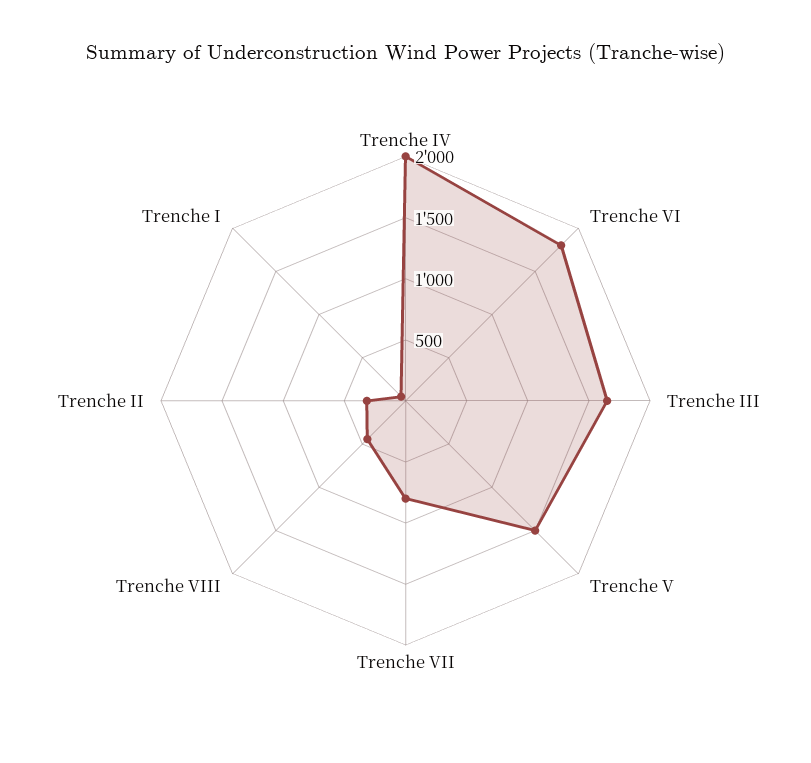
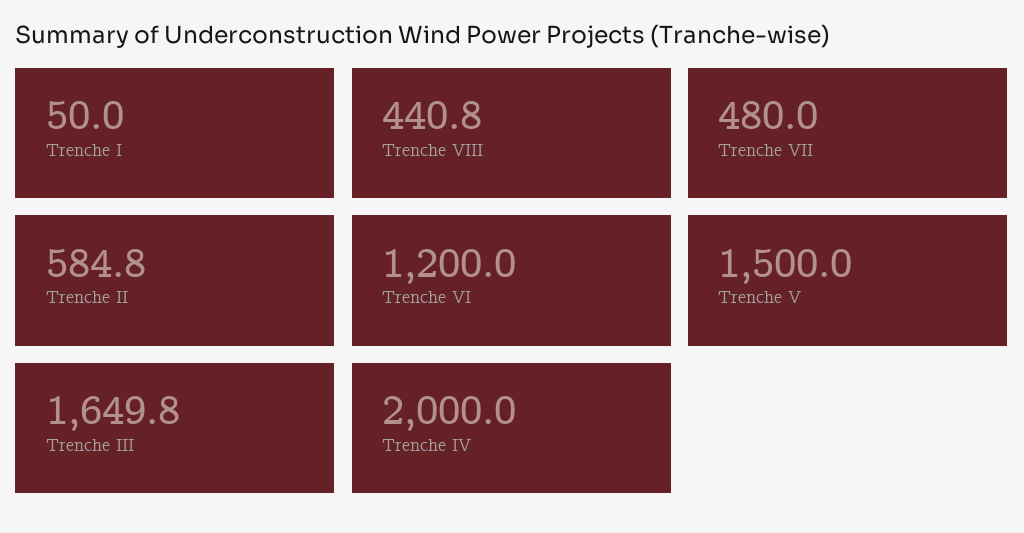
  {
    "Trenche IV": 2000,
-   "Trenche VI": 1800,
+   "Trenche VI": 1200,
    "Trenche III": 1649.8,
    "Trenche V": 1500,
-   "Trenche VII": 800,
+   "Trenche VII": 480,
    "Trenche VIII": 440.8,
-   "Trenche II": 300,
+   "Trenche II": 584.8,
    "Trenche I": 50
  }

